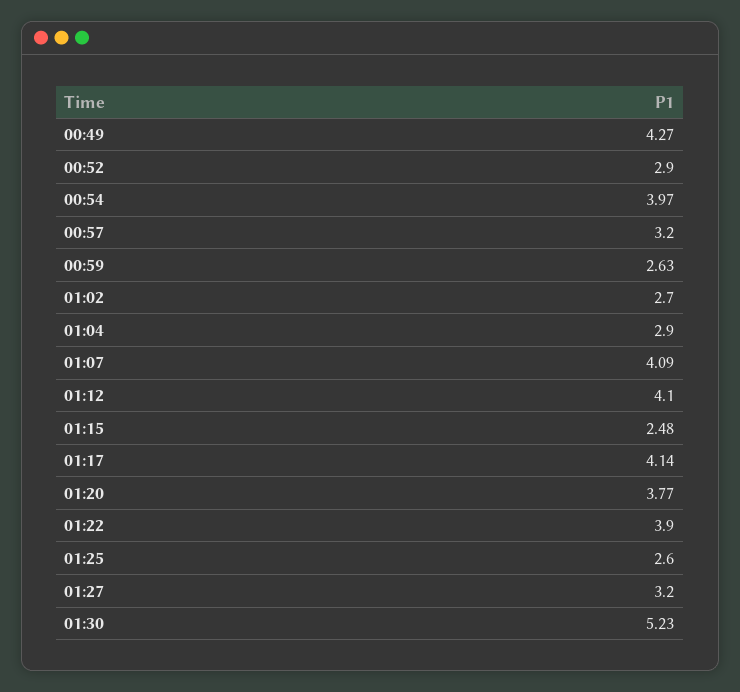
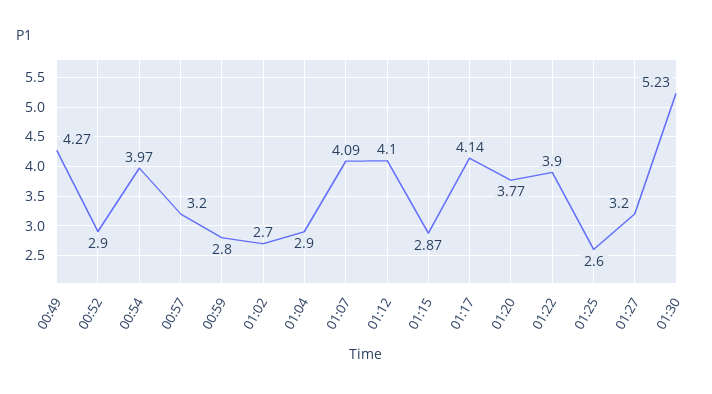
  {
    "00:49": 4.27,
    "00:52": 2.9,
    "00:54": 3.97,
    "00:57": 3.2,
-   "00:59": 2.63,
+   "00:59": 2.8,
    "01:02": 2.7,
    "01:04": 2.9,
    "01:07": 4.09,
    "01:12": 4.1,
-   "01:15": 2.48,
+   "01:15": 2.87,
    "01:17": 4.14,
    "01:20": 3.77,
    "01:22": 3.9,
    "01:25": 2.6,
    "01:27": 3.2,
    "01:30": 5.23
  }

